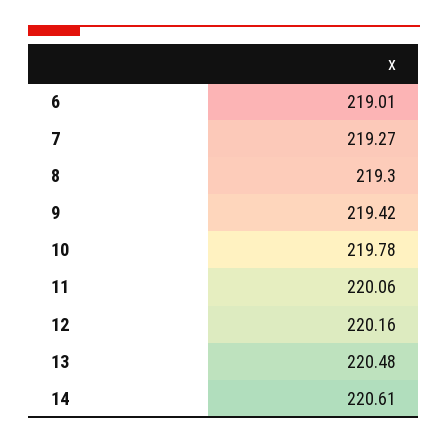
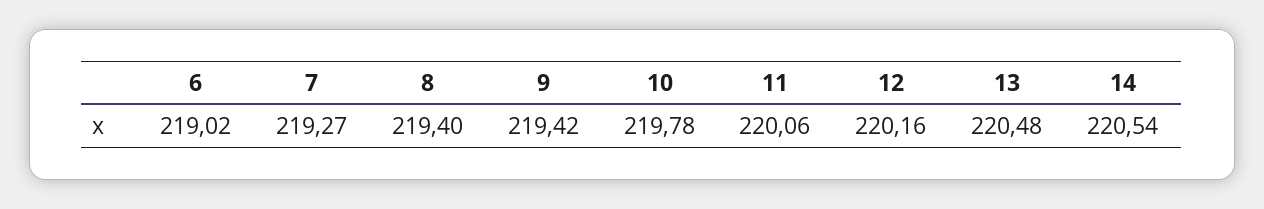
  {
-   "6": 219.01,
+   "6": 219.02,
    "7": 219.27,
-   "8": 219.3,
+   "8": 219.4,
    "9": 219.42,
    "10": 219.78,
    "11": 220.06,
    "12": 220.16,
    "13": 220.48,
-   "14": 220.61
+   "14": 220.54
  }

